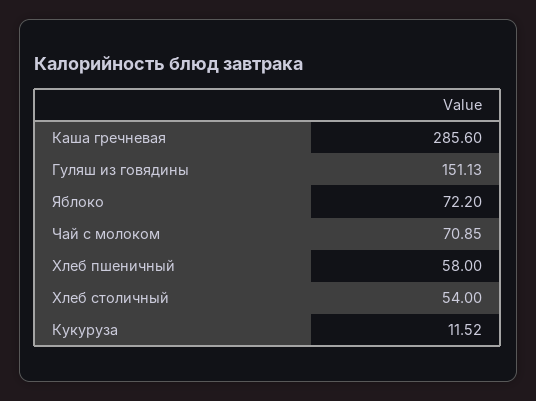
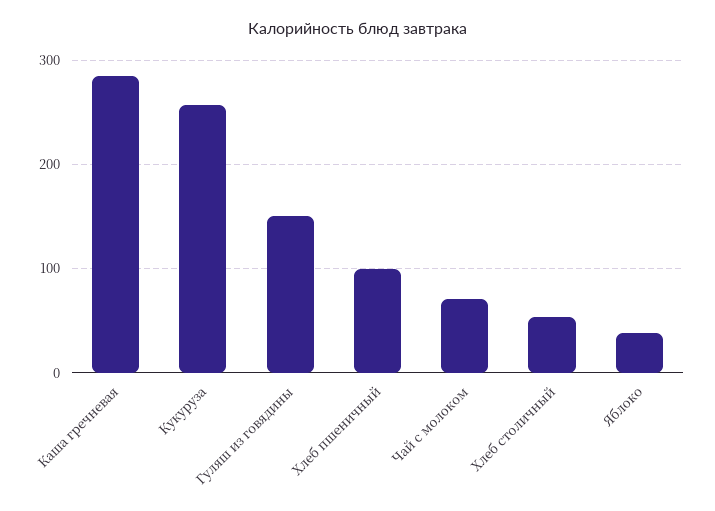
  {
    "Каша гречневая": 285.6,
    "Гуляш из говядины": 151.13,
-   "Яблоко": 72.2,
+   "Яблоко": 40,
    "Чай с молоком": 70.85,
-   "Хлеб пшеничный": 58,
+   "Хлеб пшеничный": 100,
    "Хлеб столичный": 54,
-   "Кукуруза": 11.52
+   "Кукуруза": 260
  }

